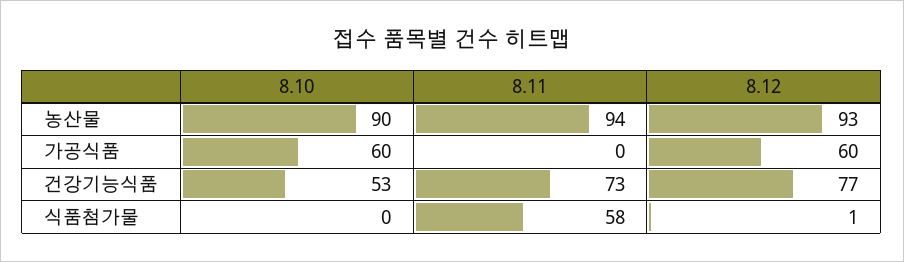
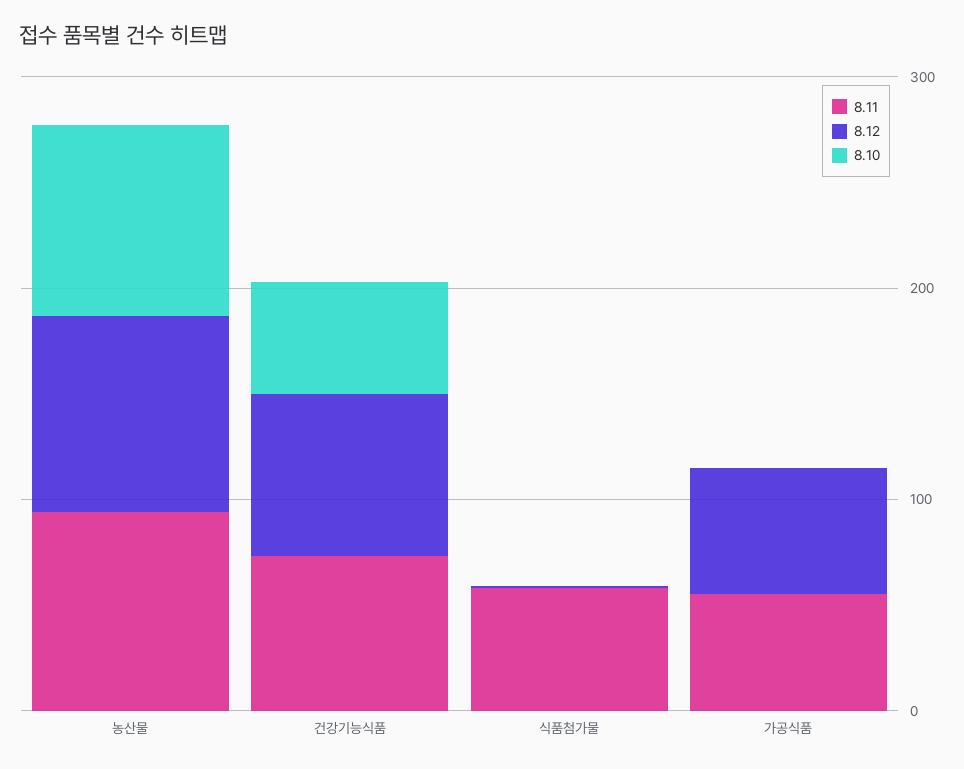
  {
    "8.10": {
      "농산물": 90,
-     "가공식품": 60,
+     "가공식품": 0,
      "건강기능식품": 53,
      "식품첨가물": 0
    },
    "8.11": {
      "농산물": 94,
-     "가공식품": 0,
+     "가공식품": 60,
      "건강기능식품": 73,
      "식품첨가물": 58
    },
    "8.12": {
      "농산물": 93,
      "가공식품": 60,
      "건강기능식품": 77,
      "식품첨가물": 1
    }
  }

